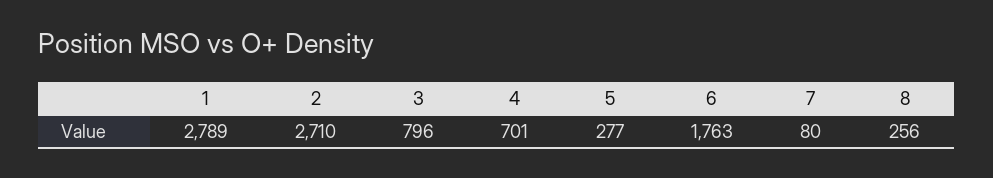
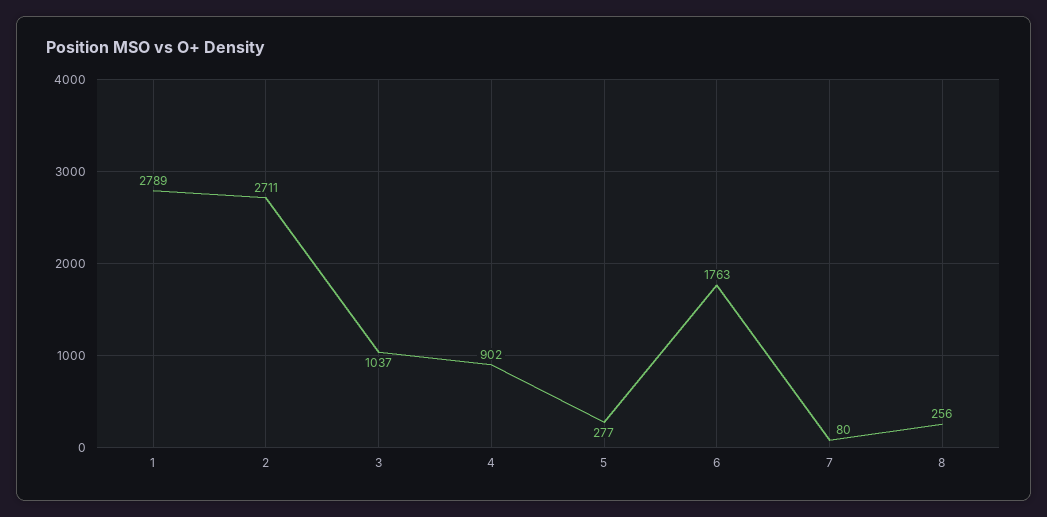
  {
    "1": 2789,
-   "2": 2710,
+   "2": 2711,
-   "3": 796,
+   "3": 1037,
-   "4": 701,
+   "4": 902,
    "5": 277,
    "6": 1763,
    "7": 80,
    "8": 256
  }

